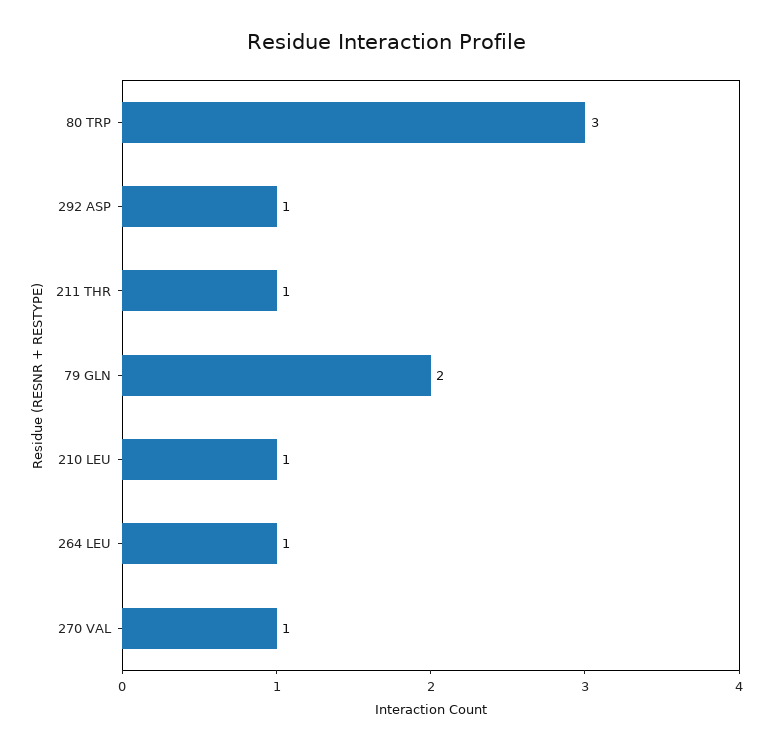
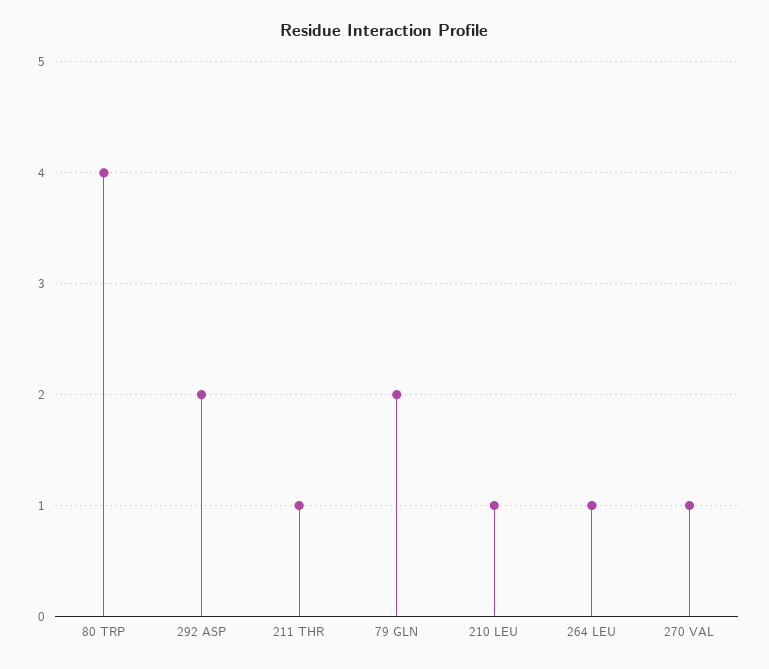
  {
-   "80 TRP": 3,
+   "80 TRP": 4,
-   "292 ASP": 1,
+   "292 ASP": 2,
    "211 THR": 1,
    "79 GLN": 2,
    "210 LEU": 1,
    "264 LEU": 1,
    "270 VAL": 1
  }

